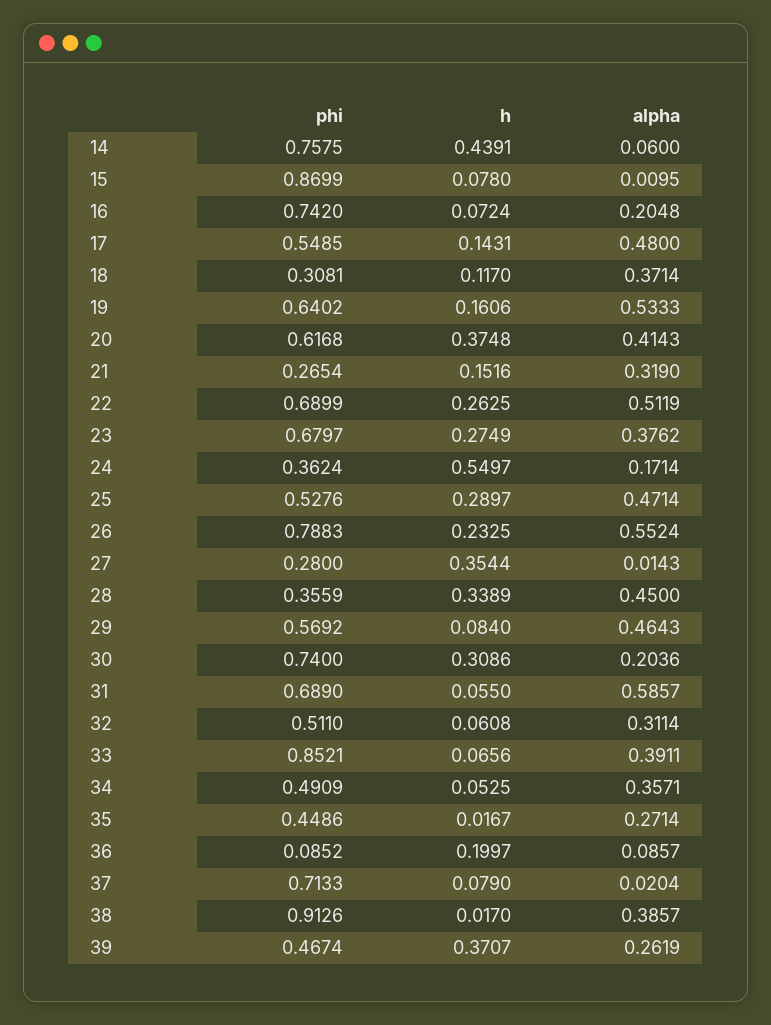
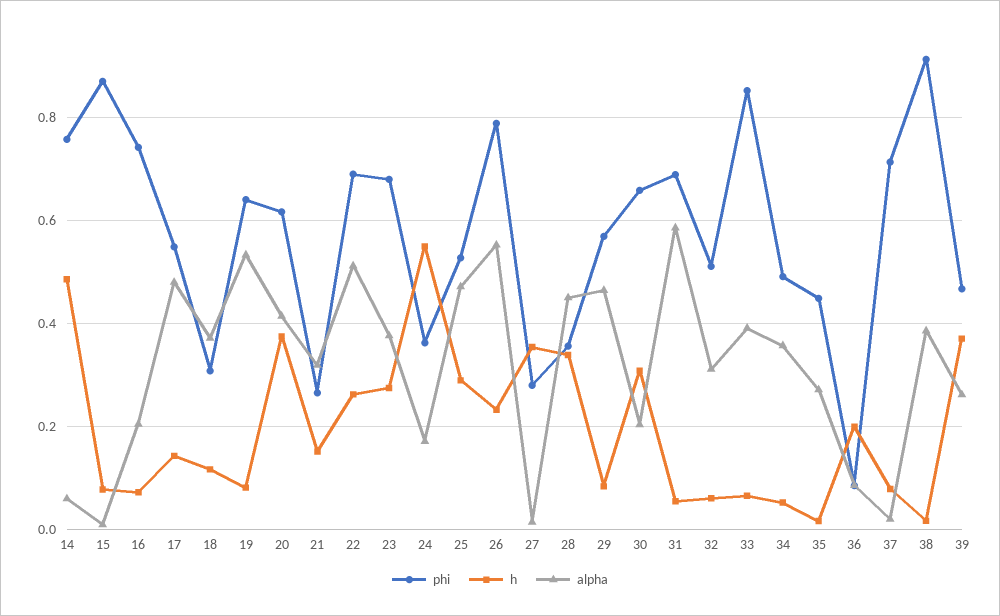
  {
    "phi": {
      "14": 0.7575,
      "15": 0.8699,
      "16": 0.742,
      "17": 0.5485,
      "18": 0.3081,
      "19": 0.6402,
      "20": 0.6168,
      "21": 0.2654,
      "22": 0.6899,
      "23": 0.6797,
      "24": 0.3624,
      "25": 0.5276,
      "26": 0.7883,
      "27": 0.28,
      "28": 0.3559,
      "29": 0.5692,
-     "30": 0.74,
+     "30": 0.66,
      "31": 0.689,
      "32": 0.511,
      "33": 0.8521,
      "34": 0.4909,
      "35": 0.4486,
      "36": 0.0852,
      "37": 0.7133,
      "38": 0.9126,
      "39": 0.4674
    },
    "h": {
-     "14": 0.4391,
+     "14": 0.48,
      "15": 0.078,
      "16": 0.0724,
      "17": 0.1431,
      "18": 0.117,
-     "19": 0.1606,
+     "19": 0.08,
      "20": 0.3748,
      "21": 0.1516,
      "22": 0.2625,
      "23": 0.2749,
      "24": 0.5497,
      "25": 0.2897,
      "26": 0.2325,
      "27": 0.3544,
      "28": 0.3389,
      "29": 0.084,
      "30": 0.3086,
      "31": 0.055,
      "32": 0.0608,
      "33": 0.0656,
      "34": 0.0525,
      "35": 0.0167,
      "36": 0.1997,
      "37": 0.079,
      "38": 0.017,
      "39": 0.3707
    },
    "alpha": {
      "14": 0.06,
      "15": 0.0095,
      "16": 0.2048,
      "17": 0.48,
      "18": 0.3714,
      "19": 0.5333,
      "20": 0.4143,
      "21": 0.319,
      "22": 0.5119,
      "23": 0.3762,
      "24": 0.1714,
      "25": 0.4714,
      "26": 0.5524,
      "27": 0.0143,
      "28": 0.45,
      "29": 0.4643,
      "30": 0.2036,
      "31": 0.5857,
      "32": 0.3114,
      "33": 0.3911,
      "34": 0.3571,
      "35": 0.2714,
      "36": 0.0857,
      "37": 0.0204,
      "38": 0.3857,
      "39": 0.2619
    }
  }

